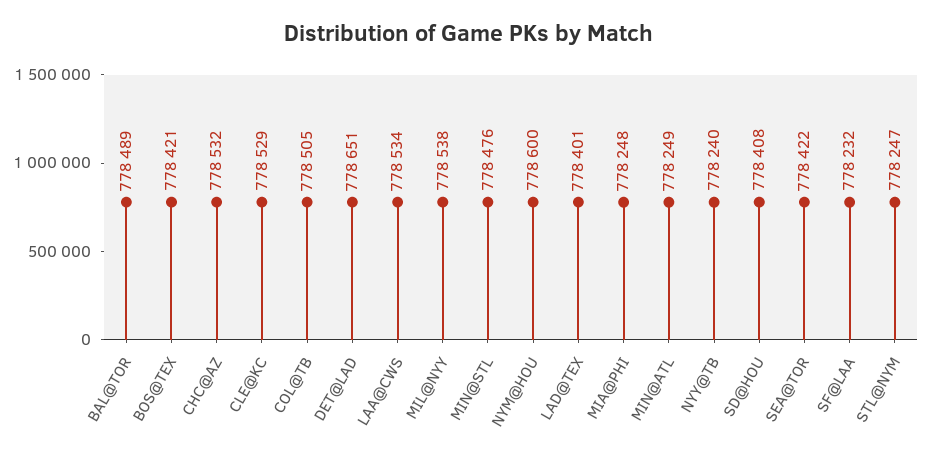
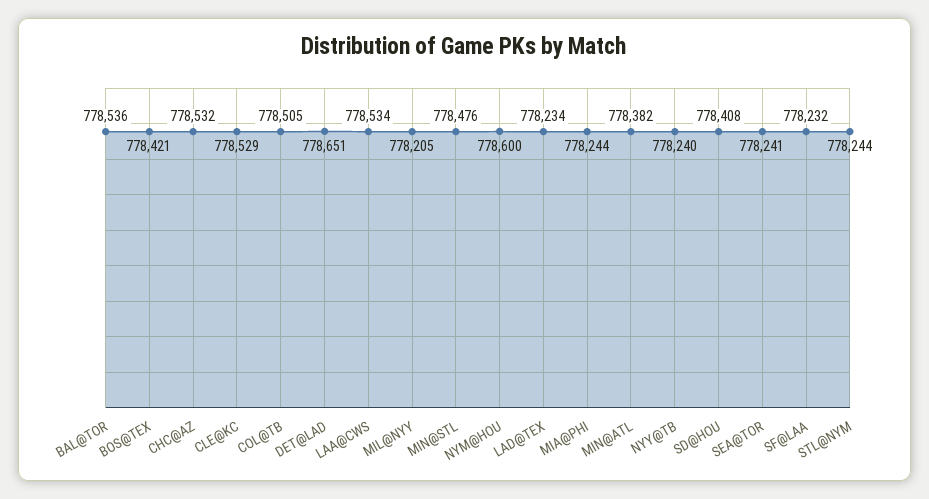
  {
-   "BAL@TOR": 778489,
+   "BAL@TOR": 778536,
    "BOS@TEX": 778421,
    "CHC@AZ": 778532,
    "CLE@KC": 778529,
    "COL@TB": 778505,
    "DET@LAD": 778651,
    "LAA@CWS": 778534,
-   "MIL@NYY": 778538,
+   "MIL@NYY": 778205,
    "MIN@STL": 778476,
    "NYM@HOU": 778600,
-   "LAD@TEX": 778401,
+   "LAD@TEX": 778234,
-   "MIA@PHI": 778248,
+   "MIA@PHI": 778244,
-   "MIN@ATL": 778249,
+   "MIN@ATL": 778382,
    "NYY@TB": 778240,
    "SD@HOU": 778408,
-   "SEA@TOR": 778422,
+   "SEA@TOR": 778241,
    "SF@LAA": 778232,
-   "STL@NYM": 778247
+   "STL@NYM": 778244
  }

